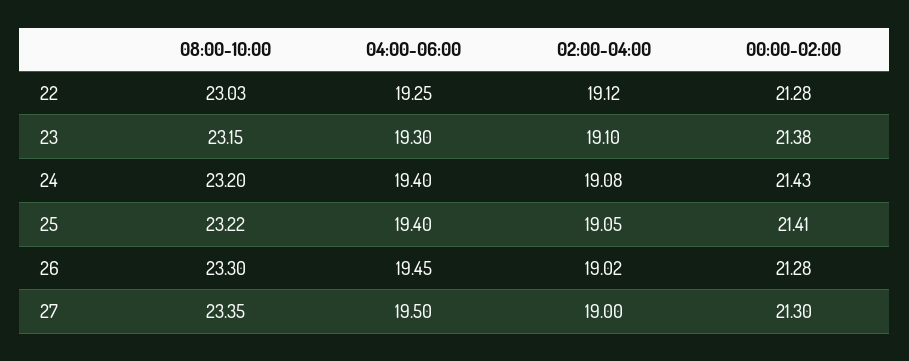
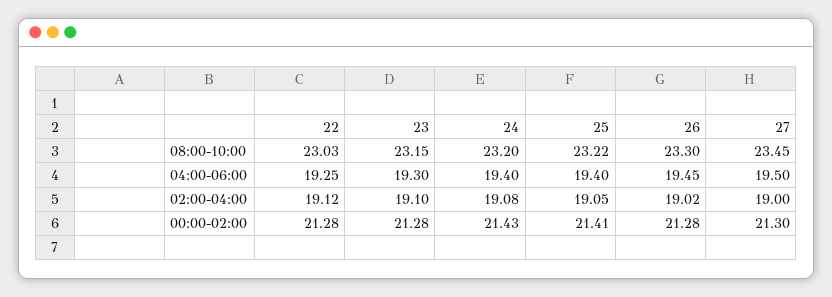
  {
    "08:00-10:00": {
      "22": 23.03,
      "23": 23.15,
      "24": 23.2,
      "25": 23.22,
      "26": 23.3,
-     "27": 23.35
+     "27": 23.45
    },
    "04:00-06:00": {
      "22": 19.25,
      "23": 19.3,
      "24": 19.4,
      "25": 19.4,
      "26": 19.45,
      "27": 19.5
    },
    "02:00-04:00": {
      "22": 19.12,
      "23": 19.1,
      "24": 19.08,
      "25": 19.05,
      "26": 19.02,
      "27": 19
    },
    "00:00-02:00": {
      "22": 21.28,
-     "23": 21.38,
+     "23": 21.28,
      "24": 21.43,
      "25": 21.41,
      "26": 21.28,
      "27": 21.3
    }
  }

